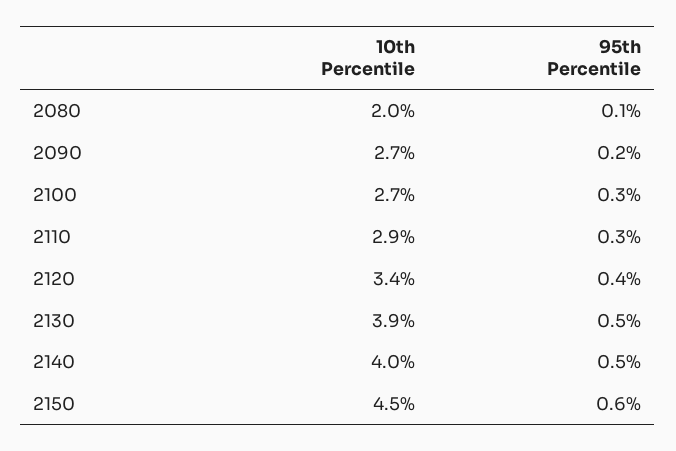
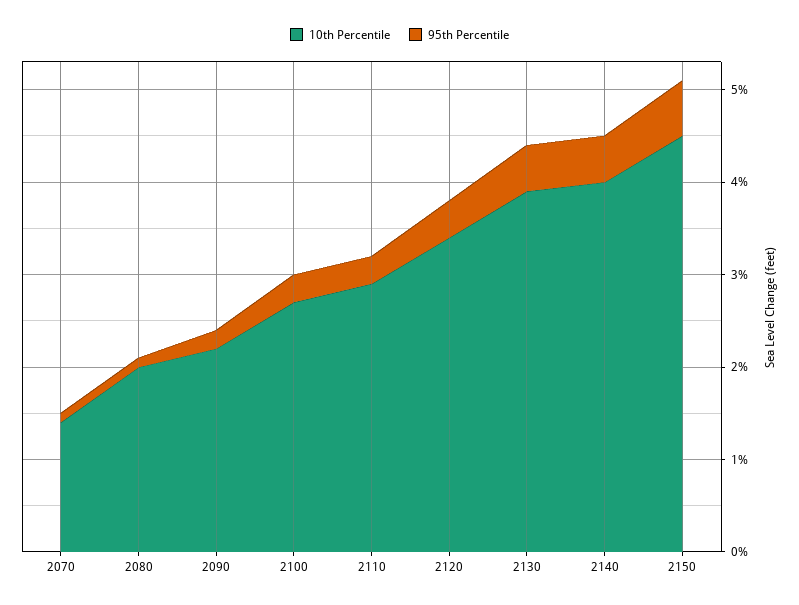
  {
    "10th Percentile": {
      "2080": 2,
-     "2090": 2.7,
+     "2090": 2.2,
      "2100": 2.7,
      "2110": 2.9,
      "2120": 3.4,
      "2130": 3.9,
      "2140": 4,
-     "2150": 4.5
+     "2150": 4.5,
+     "2070": 1.4
    },
    "95th Percentile": {
      "2080": 0.1,
      "2090": 0.2,
      "2100": 0.3,
      "2110": 0.3,
      "2120": 0.4,
      "2130": 0.5,
      "2140": 0.5,
-     "2150": 0.6
+     "2150": 0.6,
+     "2070": 0.1
    }
  }

